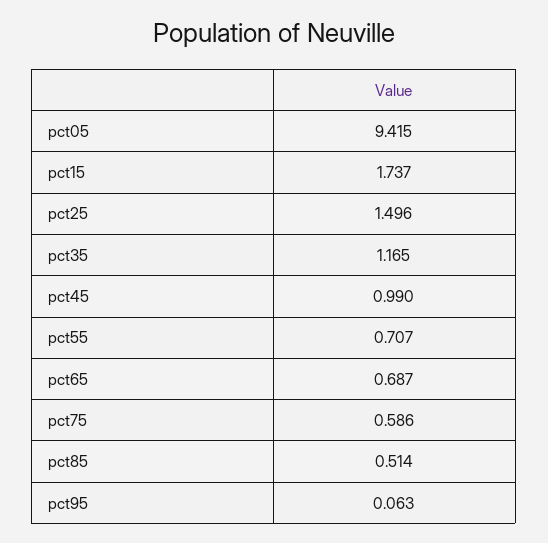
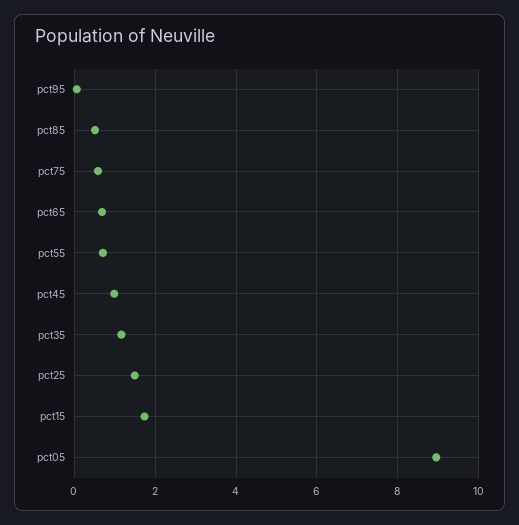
  {
-   "pct05": 9.415,
+   "pct05": 9,
    "pct15": 1.737,
    "pct25": 1.496,
    "pct35": 1.165,
    "pct45": 0.99,
    "pct55": 0.707,
    "pct65": 0.687,
    "pct75": 0.586,
    "pct85": 0.514,
    "pct95": 0.063
  }

